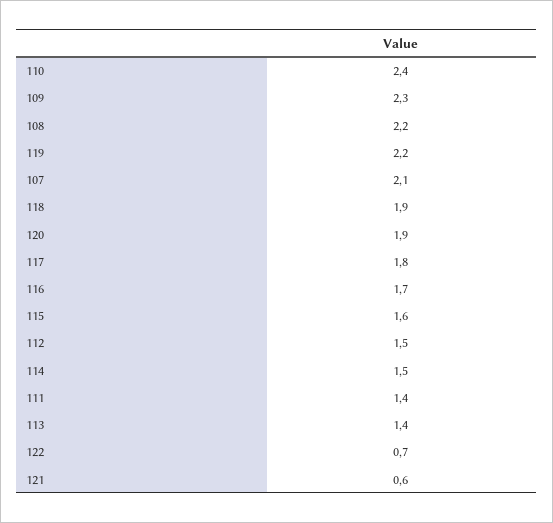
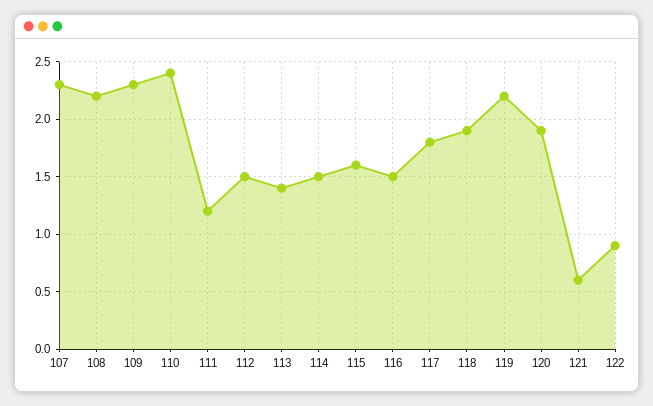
  {
    "110": 2.4,
    "109": 2.3,
    "108": 2.2,
    "119": 2.2,
-   "107": 2.1,
+   "107": 2.3,
    "118": 1.9,
    "120": 1.9,
    "117": 1.8,
-   "116": 1.7,
+   "116": 1.5,
    "115": 1.6,
    "112": 1.5,
    "114": 1.5,
-   "111": 1.4,
+   "111": 1.2,
    "113": 1.4,
-   "122": 0.7,
+   "122": 0.9,
    "121": 0.6
  }

